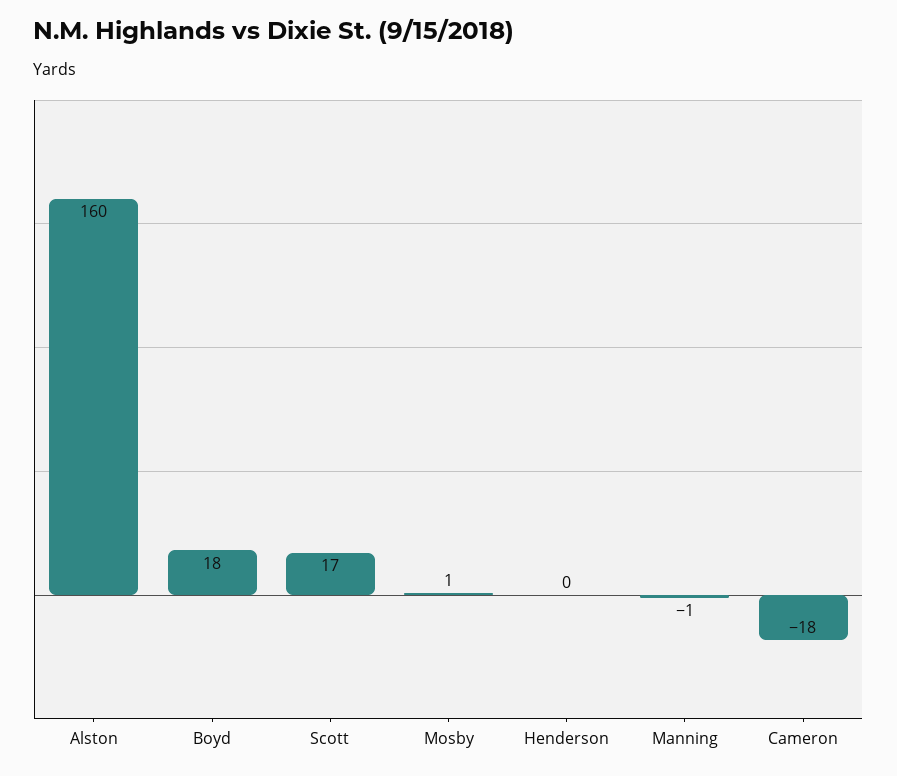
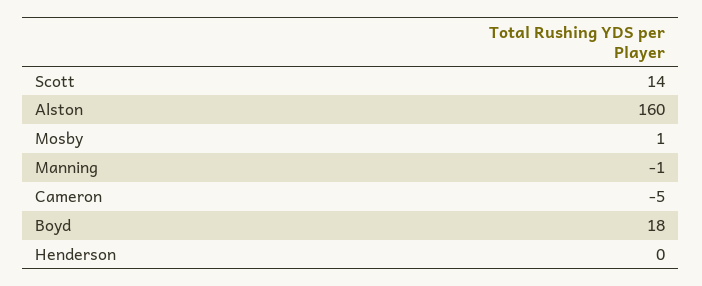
  {
    "Alston": 160,
    "Boyd": 18,
-   "Scott": 17,
+   "Scott": 14,
    "Mosby": 1,
    "Henderson": 0,
    "Manning": -1,
-   "Cameron": -18
+   "Cameron": -5
  }

